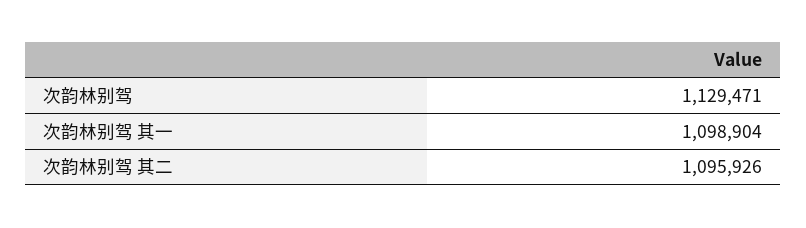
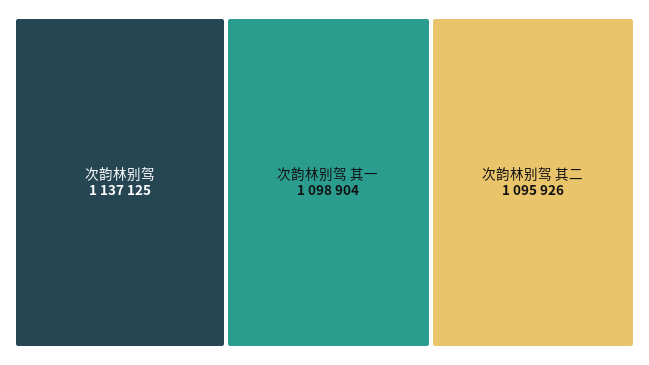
  {
-   "次韵林别驾": 1129471,
+   "次韵林别驾": 1137125,
    "次韵林别驾 其一": 1098904,
    "次韵林别驾 其二": 1095926
  }

